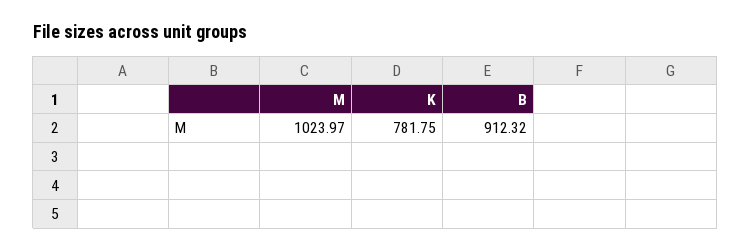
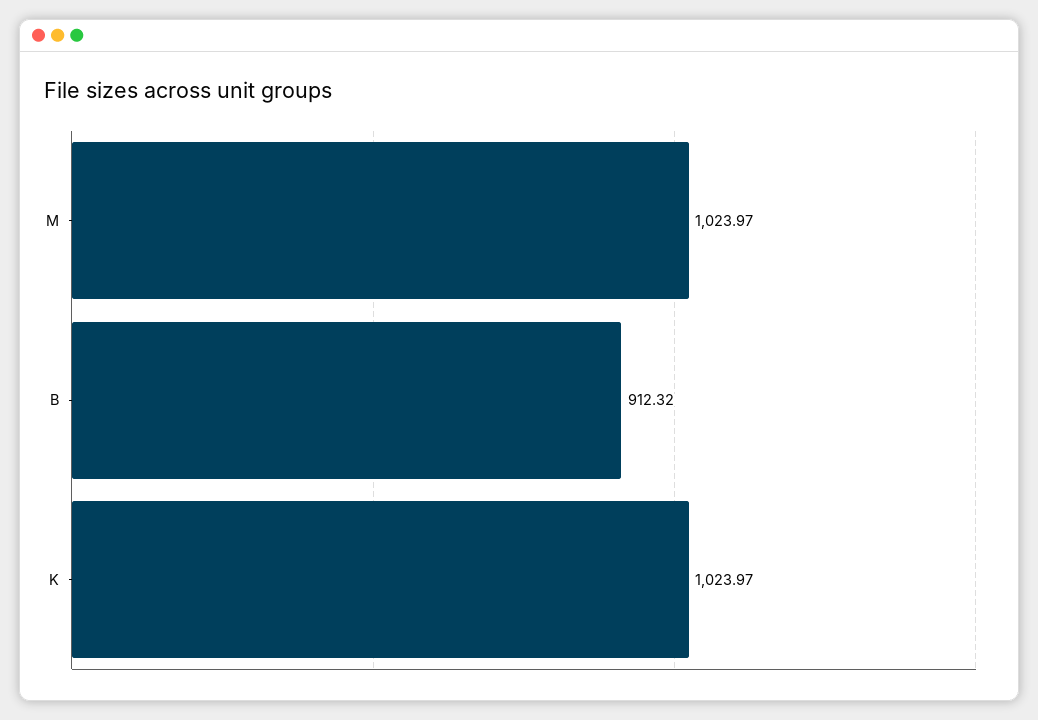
  {
    "M": 1023.97,
-   "K": 781.75,
+   "K": 1023.97,
    "B": 912.32
  }

